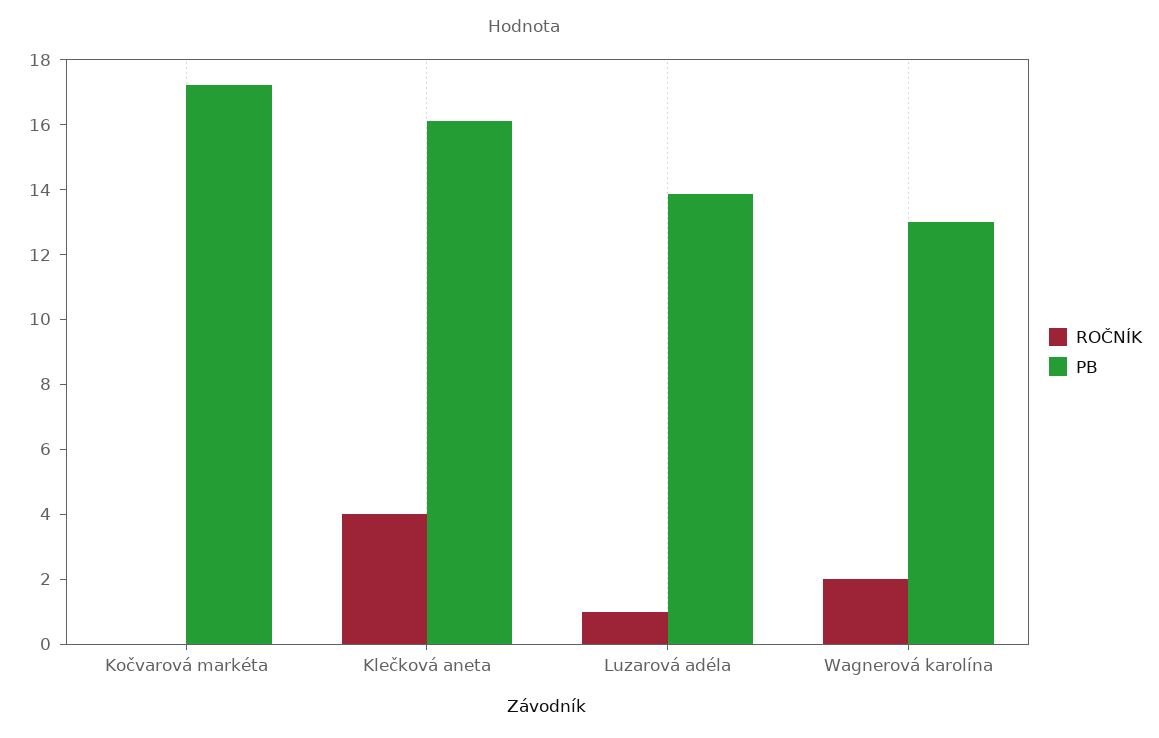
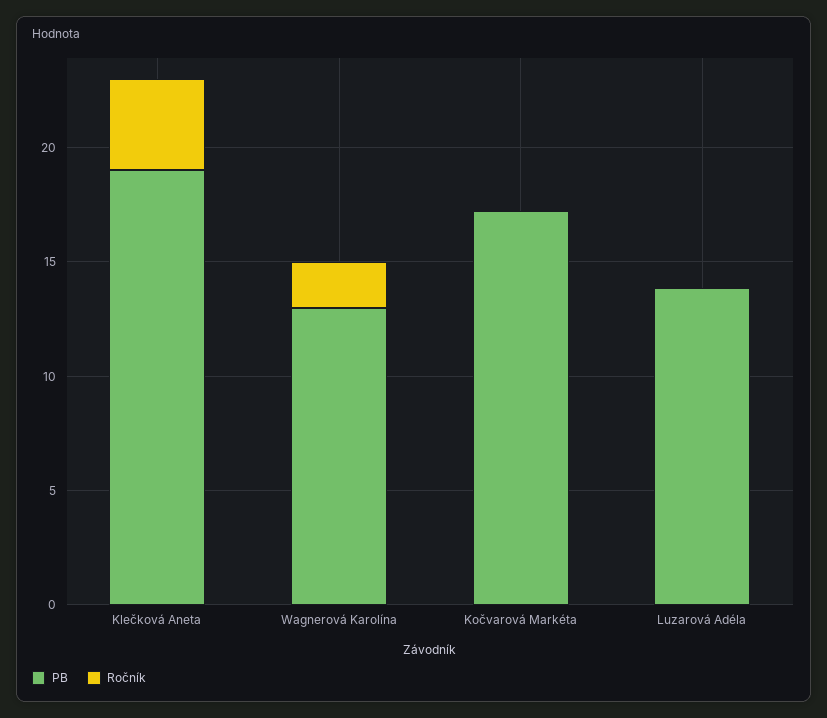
  {
    "ROČNÍK": {
      "Kočvarová markéta": 0,
      "Klečková aneta": 4,
-     "Luzarová adéla": 1,
+     "Luzarová adéla": 0,
      "Wagnerová karolína": 2
    },
    "PB": {
      "Kočvarová markéta": 17,
-     "Klečková aneta": 16,
+     "Klečková aneta": 19,
      "Luzarová adéla": 14,
      "Wagnerová karolína": 13
    }
  }

